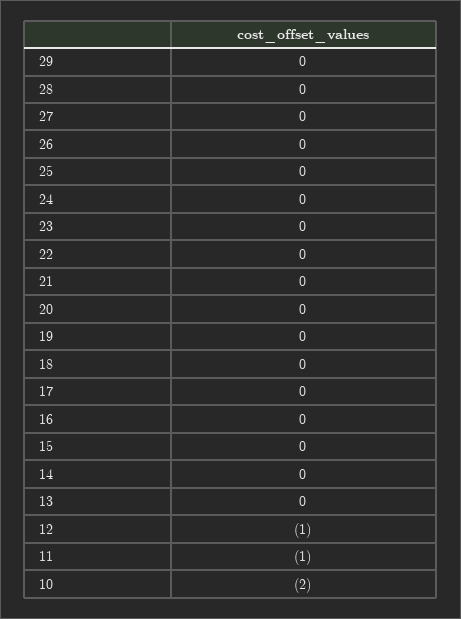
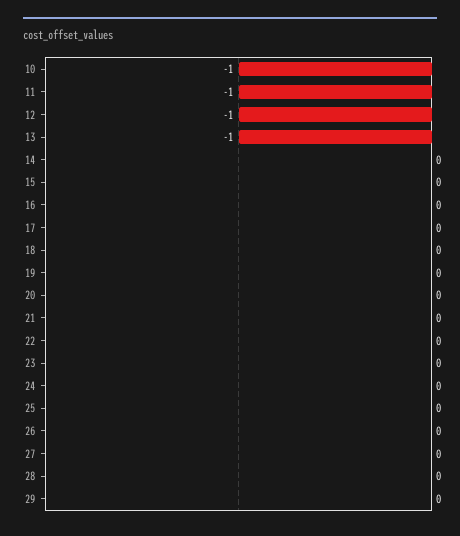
  {
    "29": 0,
    "28": 0,
    "27": 0,
    "26": 0,
    "25": 0,
    "24": 0,
    "23": 0,
    "22": 0,
    "21": 0,
    "20": 0,
    "19": 0,
    "18": 0,
    "17": 0,
    "16": 0,
    "15": 0,
    "14": 0,
-   "13": 0,
+   "13": -1,
    "12": -1,
    "11": -1,
-   "10": -2
+   "10": -1
  }

